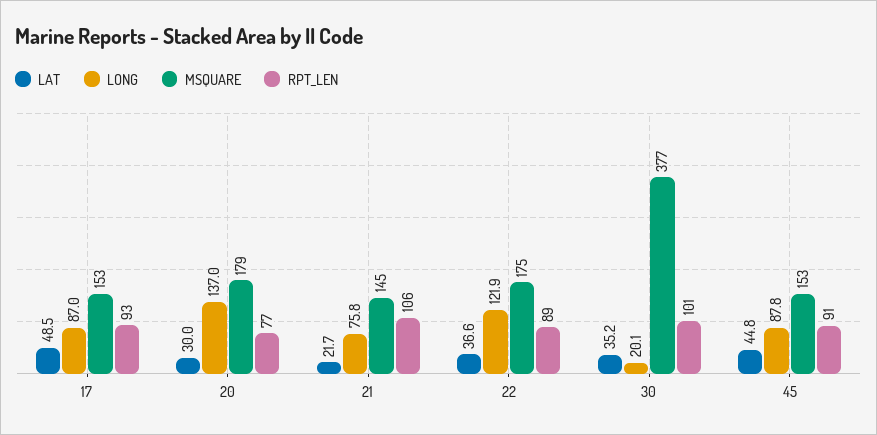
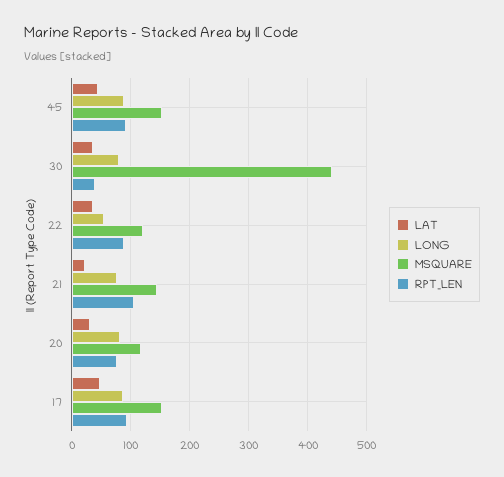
  {
    "LAT": {
      "17": 48.5,
      "20": 30,
      "21": 21.7,
      "22": 36.6,
      "30": 35.2,
      "45": 44.8
    },
    "LONG": {
      "17": 87,
-     "20": 137,
+     "20": 80,
      "21": 75.8,
-     "22": 121.9,
+     "22": 60,
-     "30": 20.1,
+     "30": 80,
      "45": 87.8
    },
    "MSQUARE": {
      "17": 153,
-     "20": 179,
+     "20": 120,
      "21": 145,
-     "22": 175,
+     "22": 120,
-     "30": 377,
+     "30": 440,
      "45": 153
    },
    "RPT_LEN": {
      "17": 93,
      "20": 77,
      "21": 106,
      "22": 89,
-     "30": 101,
+     "30": 40,
      "45": 91
    }
  }

